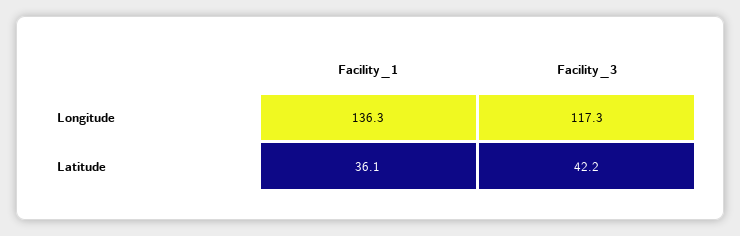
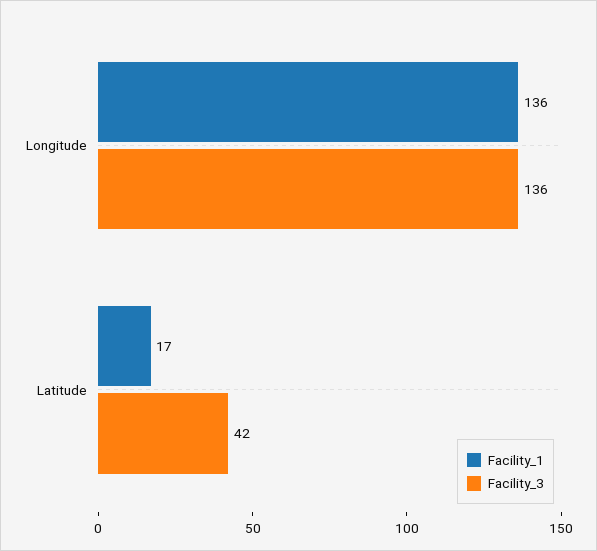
  {
    "Facility_1": {
      "Longitude": 136.3,
-     "Latitude": 36.1
+     "Latitude": 17
    },
    "Facility_3": {
-     "Longitude": 117.3,
+     "Longitude": 136,
      "Latitude": 42.2
    }
  }

